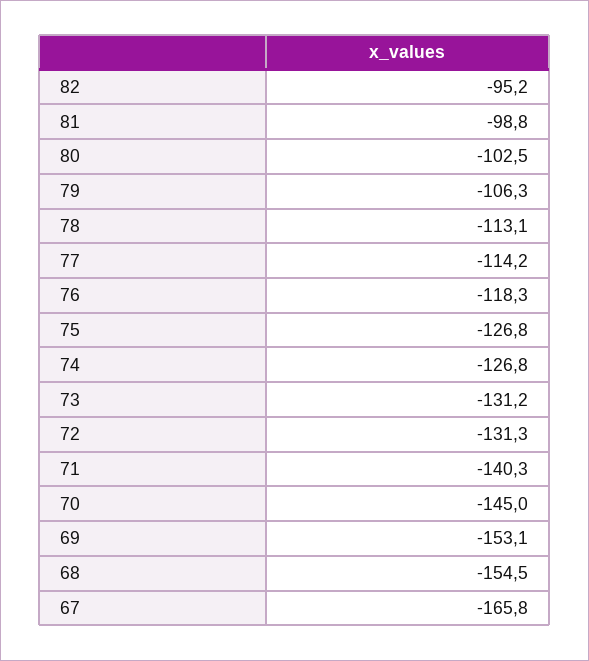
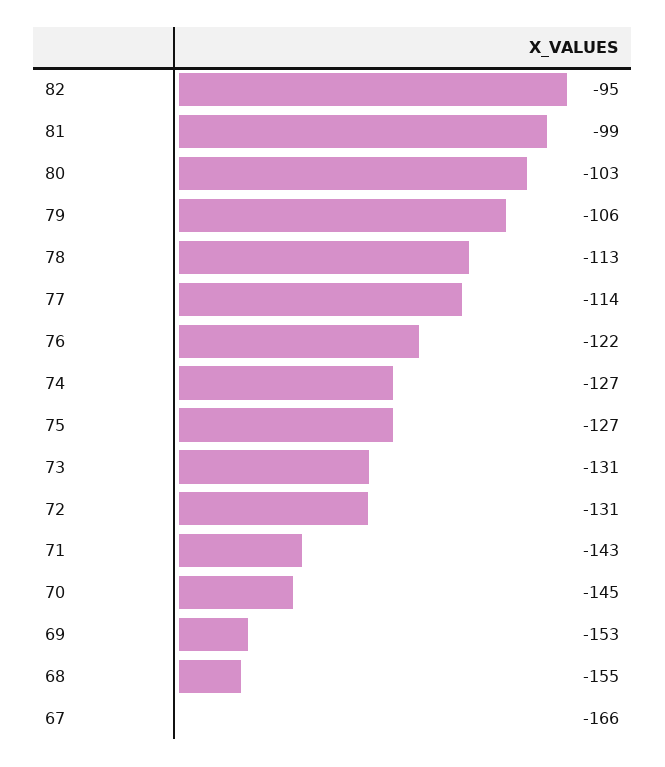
  {
    "82": -95.2,
    "81": -98.8,
    "80": -102.5,
    "79": -106.3,
    "78": -113.1,
    "77": -114.2,
-   "76": -118.3,
+   "76": -122,
    "75": -126.8,
    "74": -126.8,
    "73": -131.2,
    "72": -131.3,
-   "71": -140.3,
+   "71": -143,
    "70": -145,
    "69": -153.1,
    "68": -154.5,
    "67": -165.8
  }

